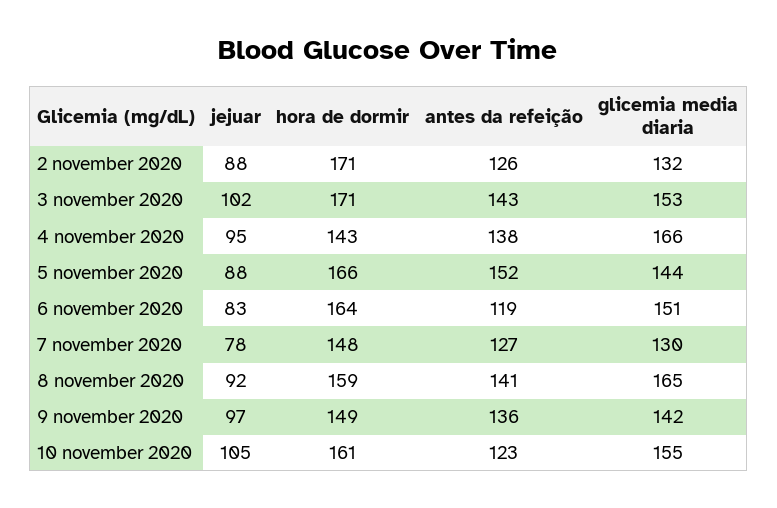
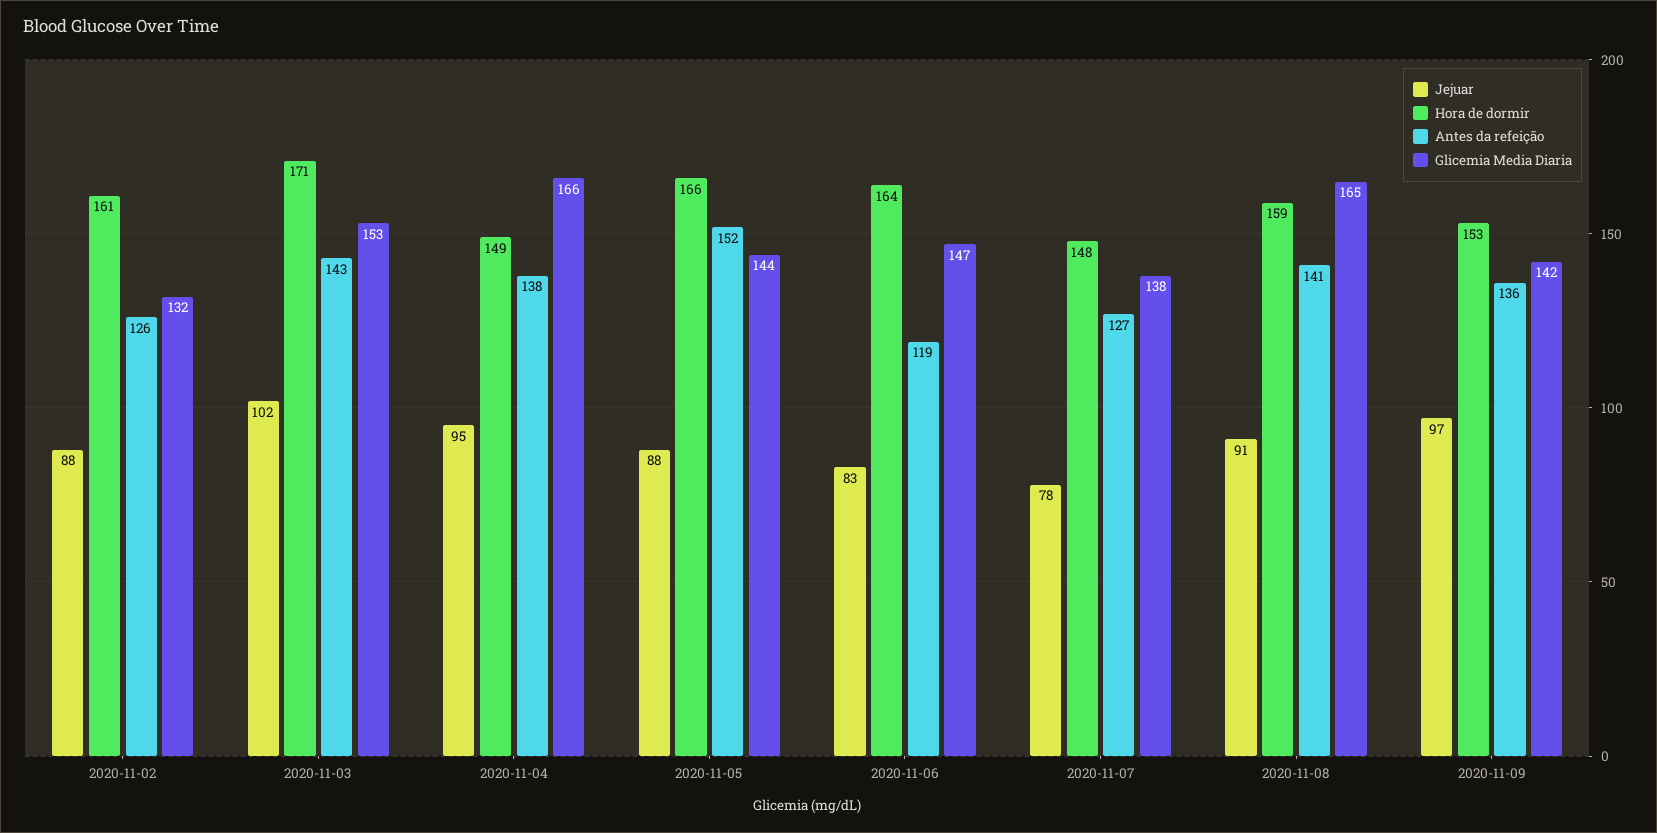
  {
    "jejuar": {
      "2 november 2020": 88,
      "3 november 2020": 102,
      "4 november 2020": 95,
      "5 november 2020": 88,
      "6 november 2020": 83,
      "7 november 2020": 78,
-     "8 november 2020": 92,
+     "8 november 2020": 91,
-     "9 november 2020": 97,
+     "9 november 2020": 97
-     "10 november 2020": 105
    },
    "hora de dormir": {
-     "2 november 2020": 171,
+     "2 november 2020": 161,
      "3 november 2020": 171,
-     "4 november 2020": 143,
+     "4 november 2020": 149,
      "5 november 2020": 166,
      "6 november 2020": 164,
      "7 november 2020": 148,
      "8 november 2020": 159,
-     "9 november 2020": 149,
+     "9 november 2020": 153
-     "10 november 2020": 161
    },
    "antes da refeição": {
      "2 november 2020": 126,
      "3 november 2020": 143,
      "4 november 2020": 138,
      "5 november 2020": 152,
      "6 november 2020": 119,
      "7 november 2020": 127,
      "8 november 2020": 141,
-     "9 november 2020": 136,
+     "9 november 2020": 136
-     "10 november 2020": 123
    },
    "glicemia media diaria": {
      "2 november 2020": 132,
      "3 november 2020": 153,
      "4 november 2020": 166,
      "5 november 2020": 144,
-     "6 november 2020": 151,
+     "6 november 2020": 147,
-     "7 november 2020": 130,
+     "7 november 2020": 138,
      "8 november 2020": 165,
-     "9 november 2020": 142,
+     "9 november 2020": 142
-     "10 november 2020": 155
    }
  }

